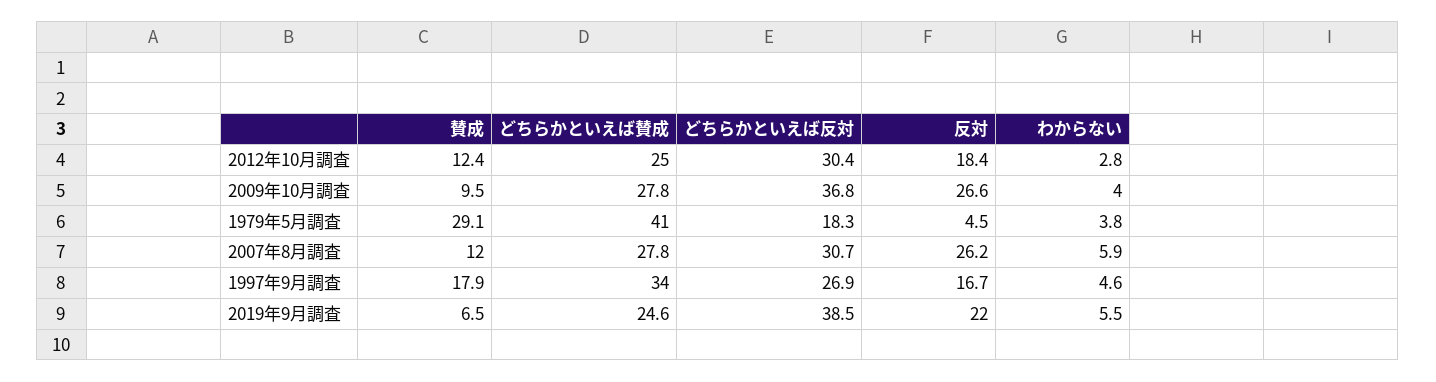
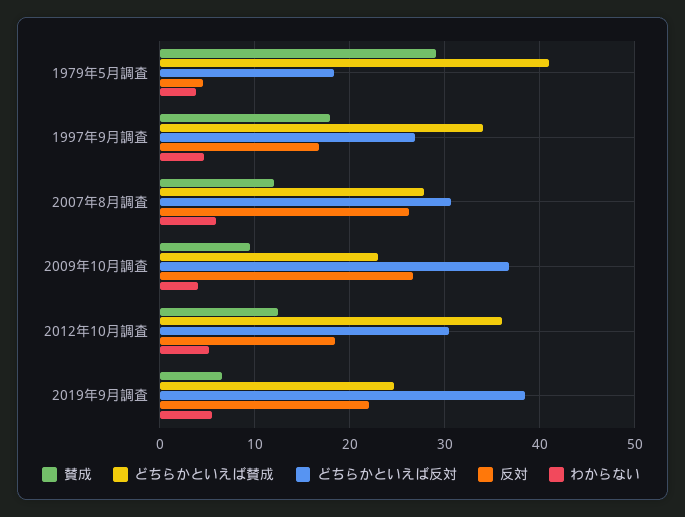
  {
    "賛成": {
      "2012年10月調査": 12.4,
      "2009年10月調査": 9.5,
      "1979年5月調査": 29.1,
      "2007年8月調査": 12,
      "1997年9月調査": 17.9,
      "2019年9月調査": 6.5
    },
    "どちらかといえば賛成": {
-     "2012年10月調査": 25,
+     "2012年10月調査": 36,
-     "2009年10月調査": 27.8,
+     "2009年10月調査": 23,
      "1979年5月調査": 41,
      "2007年8月調査": 27.8,
      "1997年9月調査": 34,
      "2019年9月調査": 24.6
    },
    "どちらかといえば反対": {
      "2012年10月調査": 30.4,
      "2009年10月調査": 36.8,
      "1979年5月調査": 18.3,
      "2007年8月調査": 30.7,
      "1997年9月調査": 26.9,
      "2019年9月調査": 38.5
    },
    "反対": {
      "2012年10月調査": 18.4,
      "2009年10月調査": 26.6,
      "1979年5月調査": 4.5,
      "2007年8月調査": 26.2,
      "1997年9月調査": 16.7,
      "2019年9月調査": 22
    },
    "わからない": {
-     "2012年10月調査": 2.8,
+     "2012年10月調査": 5,
      "2009年10月調査": 4,
      "1979年5月調査": 3.8,
      "2007年8月調査": 5.9,
      "1997年9月調査": 4.6,
      "2019年9月調査": 5.5
    }
  }

